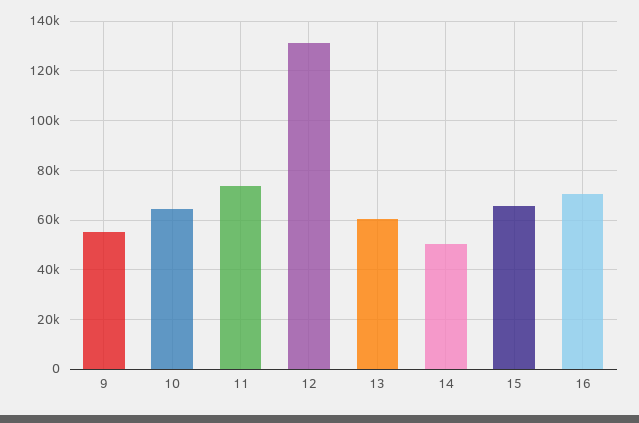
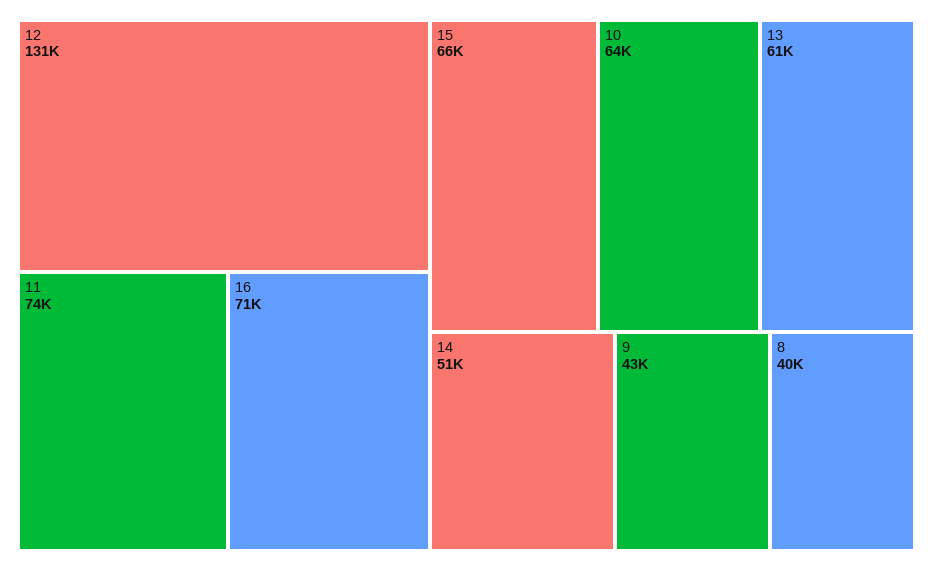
  {
-   "9": 55000,
+   "9": 43000,
    "10": 64000,
    "11": 74000,
    "12": 131000,
    "13": 61000,
    "14": 51000,
    "15": 66000,
-   "16": 71000
+   "16": 71000,
+   "8": 40000
  }

